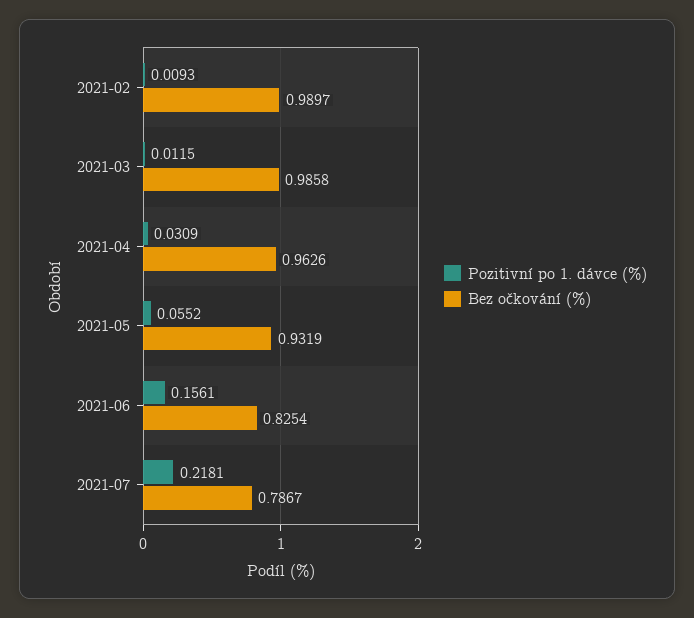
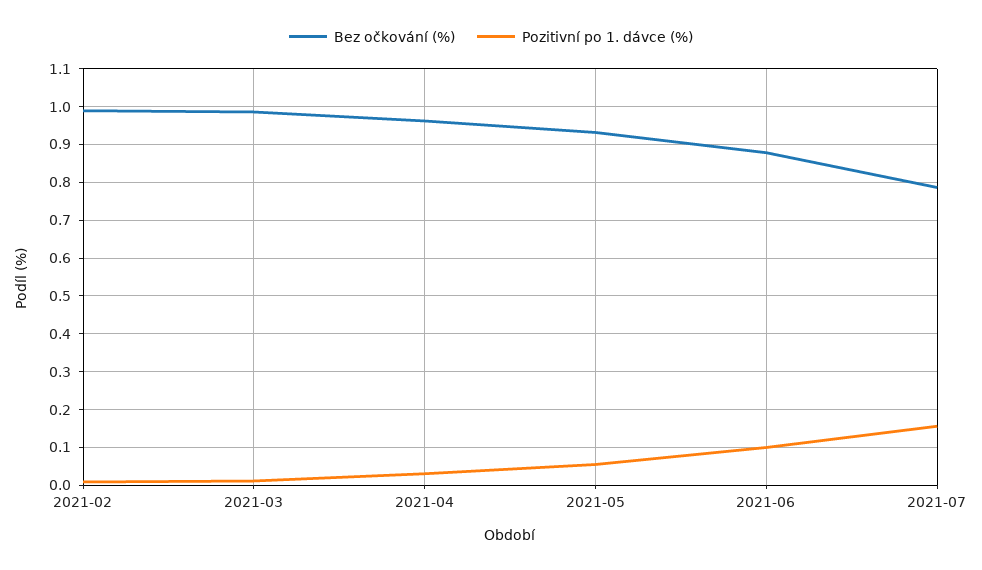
  {
    "Pozitivní po 1. dávce (%)": {
      "2021-02": 0.0093,
      "2021-03": 0.0115,
      "2021-04": 0.0309,
      "2021-05": 0.0552,
-     "2021-06": 0.1561,
+     "2021-06": 0.1,
-     "2021-07": 0.2181
+     "2021-07": 0.16
    },
    "Bez očkování (%)": {
      "2021-02": 0.9897,
      "2021-03": 0.9858,
      "2021-04": 0.9626,
      "2021-05": 0.9319,
-     "2021-06": 0.8254,
+     "2021-06": 0.88,
      "2021-07": 0.7867
    }
  }

